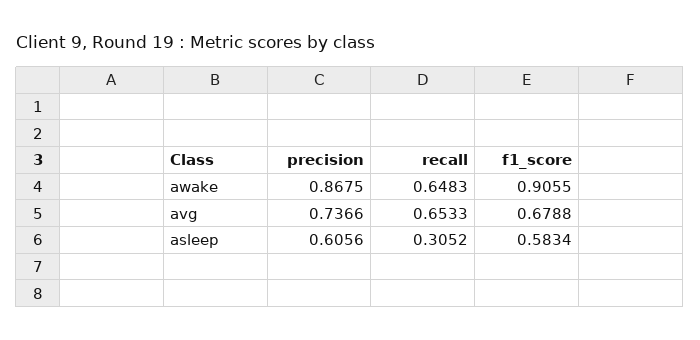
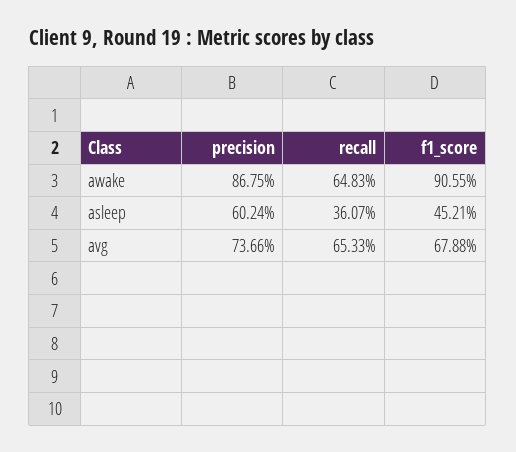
  {
    "precision": {
      "awake": 0.8675,
      "avg": 0.7366,
-     "asleep": 0.6056
+     "asleep": 0.6024
    },
    "recall": {
      "awake": 0.6483,
      "avg": 0.6533,
-     "asleep": 0.3052
+     "asleep": 0.3607
    },
    "f1_score": {
      "awake": 0.9055,
      "avg": 0.6788,
-     "asleep": 0.5834
+     "asleep": 0.4521
    }
  }

